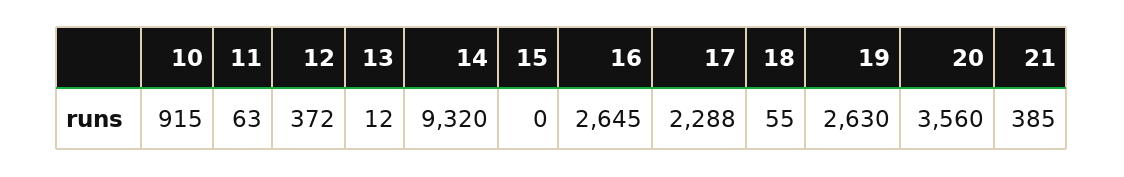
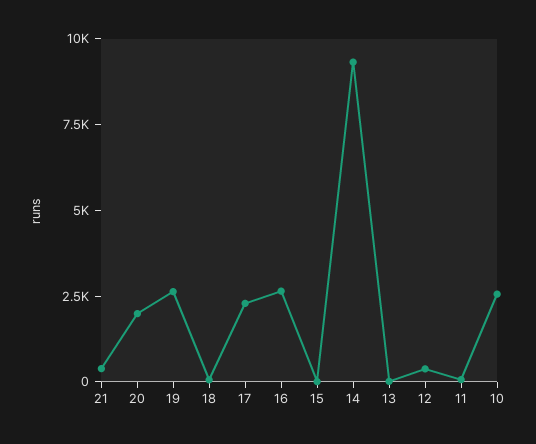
  {
-   "10": 915,
+   "10": 2500,
    "11": 63,
    "12": 372,
    "13": 12,
    "14": 9320,
    "15": 0,
    "16": 2645,
    "17": 2288,
    "18": 55,
    "19": 2630,
-   "20": 3560,
+   "20": 2000,
    "21": 385
  }

